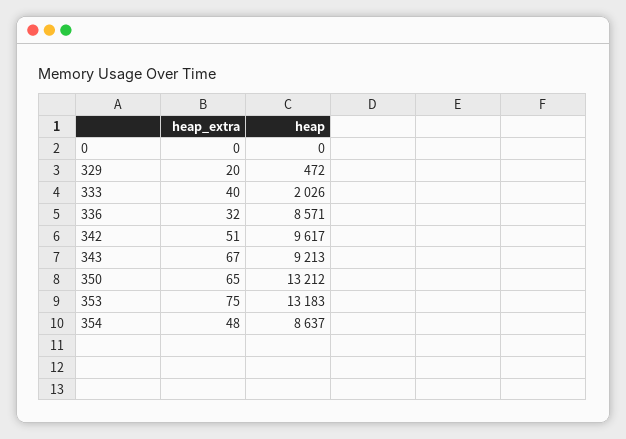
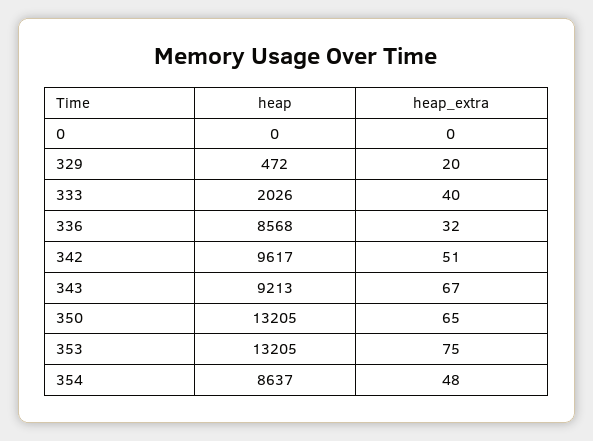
  {
    "heap_extra": {
      "0": 0,
      "329": 20,
      "333": 40,
      "336": 32,
      "342": 51,
      "343": 67,
      "350": 65,
      "353": 75,
      "354": 48
    },
    "heap": {
      "0": 0,
      "329": 472,
      "333": 2026,
-     "336": 8571,
+     "336": 8568,
      "342": 9617,
      "343": 9213,
-     "350": 13212,
+     "350": 13205,
-     "353": 13183,
+     "353": 13205,
      "354": 8637
    }
  }

